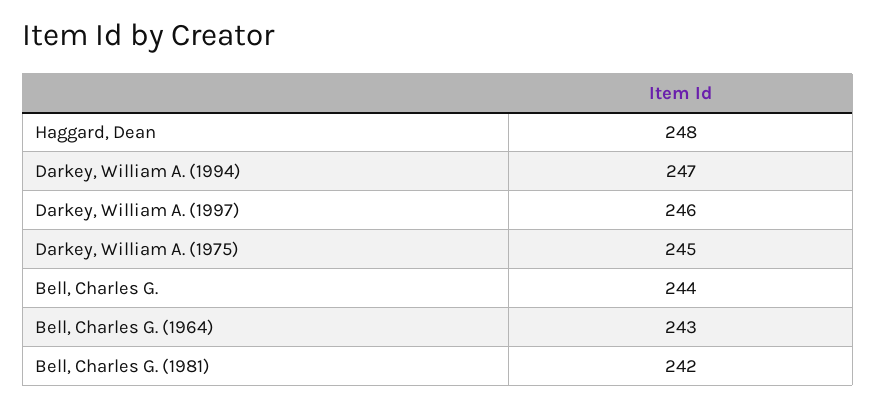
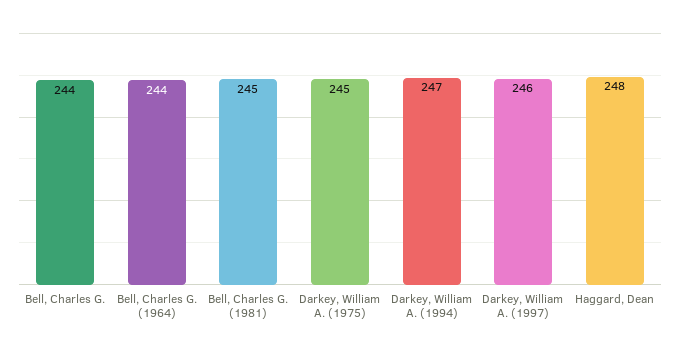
  {
    "Haggard, Dean": 248,
    "Darkey, William A. (1994)": 247,
    "Darkey, William A. (1997)": 246,
    "Darkey, William A. (1975)": 245,
    "Bell, Charles G.": 244,
-   "Bell, Charles G. (1964)": 243,
+   "Bell, Charles G. (1964)": 244,
-   "Bell, Charles G. (1981)": 242
+   "Bell, Charles G. (1981)": 245
  }

